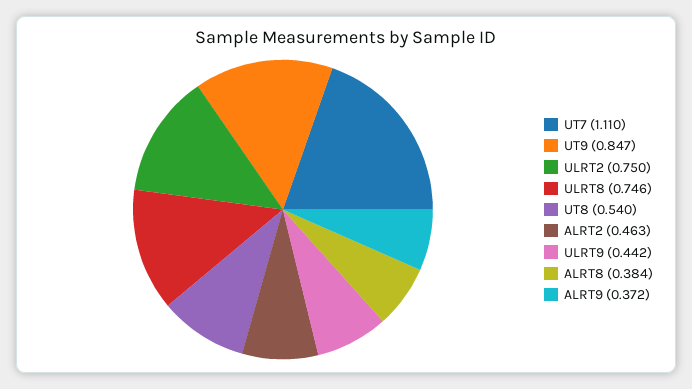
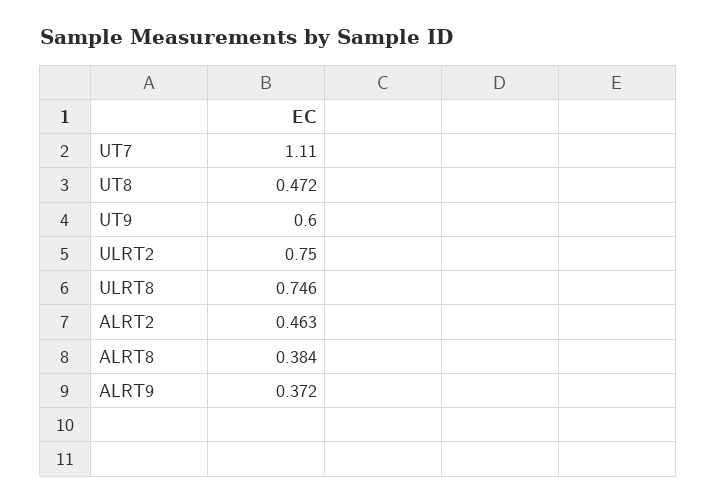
  {
    "UT7": 1.11,
-   "UT9": 0.847,
+   "UT9": 0.6,
    "ULRT2": 0.75,
    "ULRT8": 0.746,
-   "UT8": 0.54,
+   "UT8": 0.472,
    "ALRT2": 0.463,
-   "ULRT9": 0.442,
    "ALRT8": 0.384,
    "ALRT9": 0.372
  }

